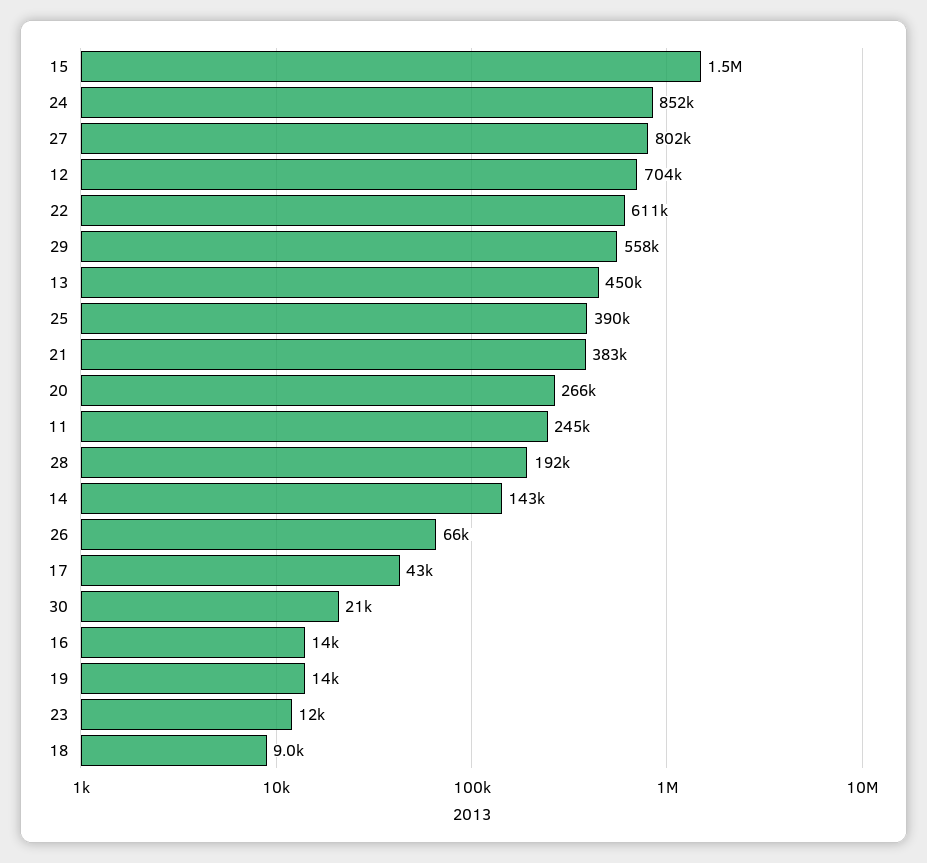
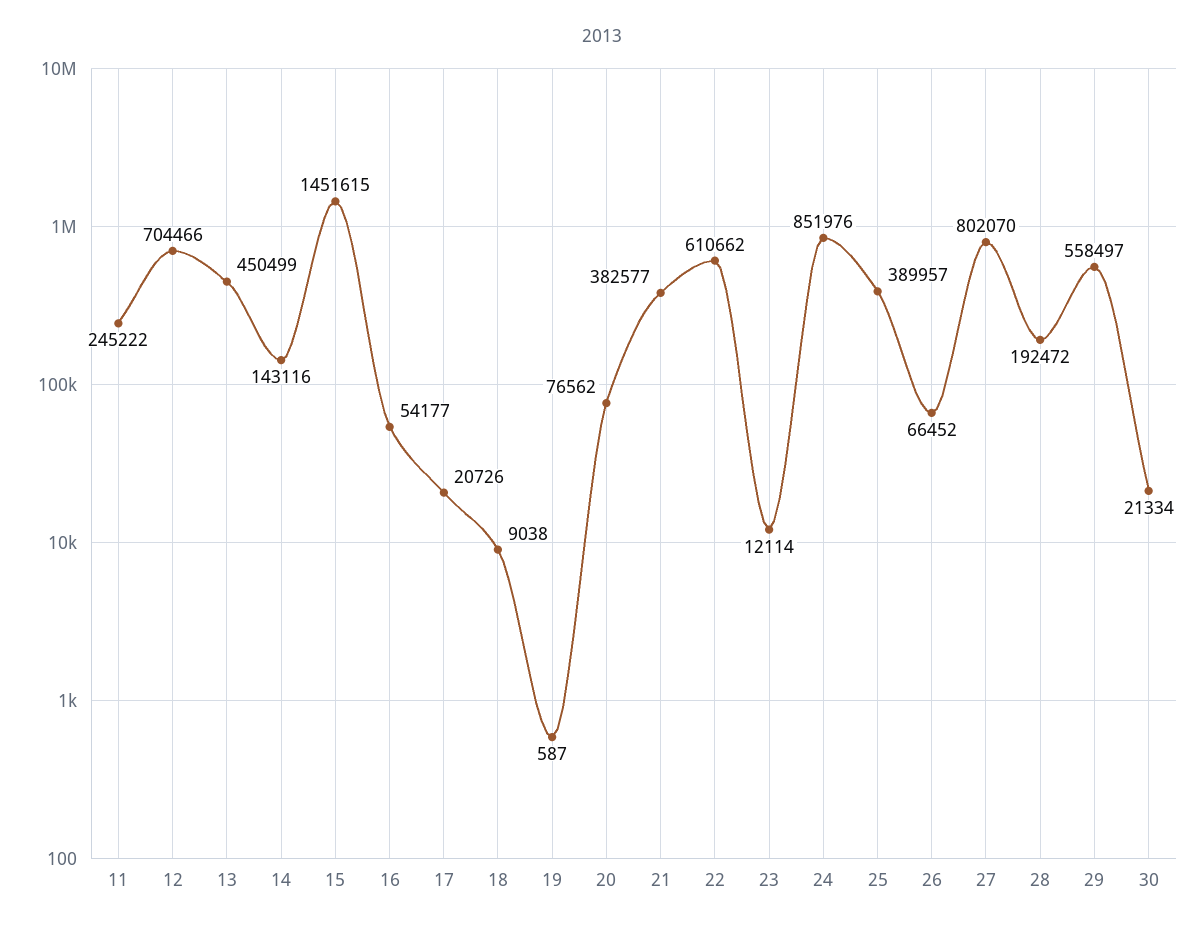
  {
    "15": 1451615,
    "24": 851976,
    "27": 802070,
    "12": 704466,
    "22": 610662,
    "29": 558497,
    "13": 450499,
    "25": 389957,
    "21": 382577,
-   "20": 266000,
+   "20": 76562,
    "11": 245222,
    "28": 192472,
    "14": 143116,
    "26": 66452,
-   "17": 43000,
+   "17": 20726,
    "30": 21334,
-   "16": 14000,
+   "16": 54177,
-   "19": 14000,
+   "19": 587,
    "23": 12114,
    "18": 9038
  }

